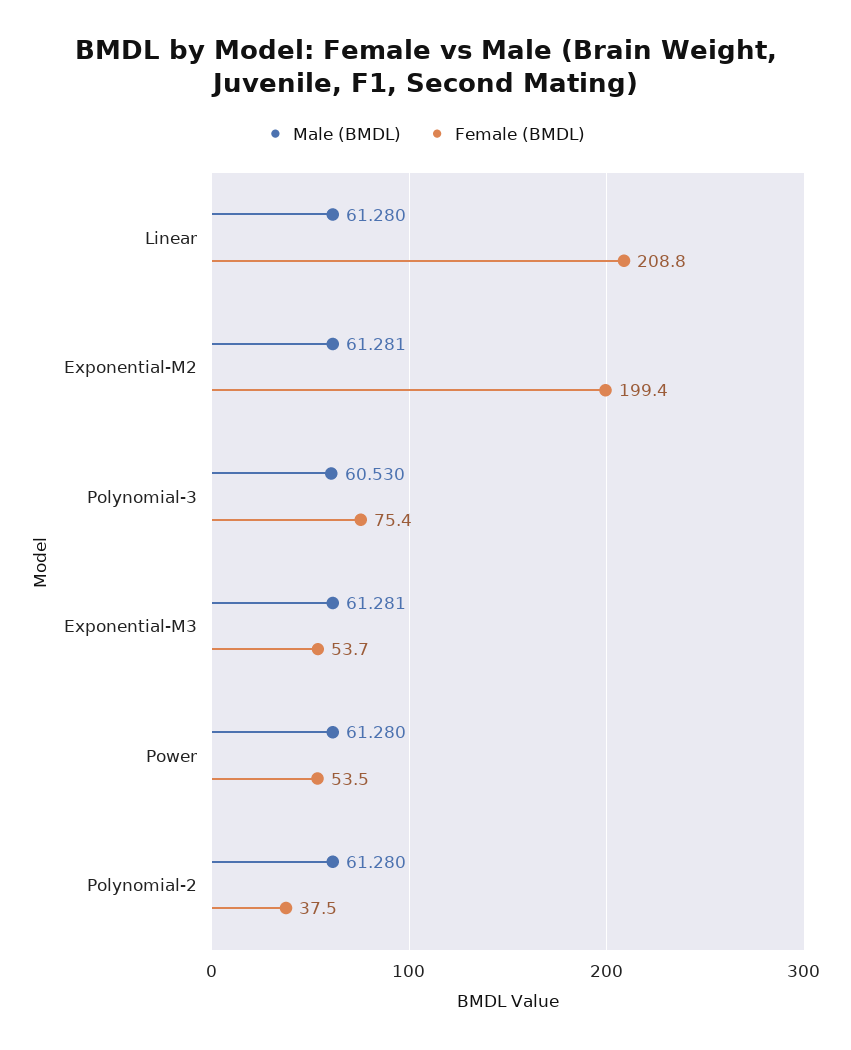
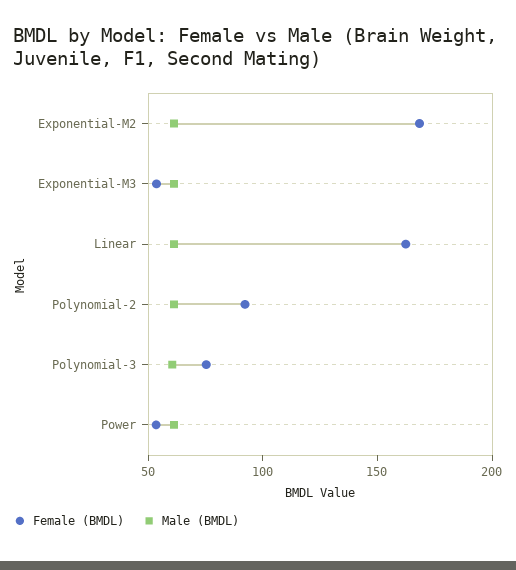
  {
    "Male (BMDL)": {
      "Linear": 61.28,
      "Exponential-M2": 61.281,
      "Polynomial-3": 60.53,
      "Exponential-M3": 61.281,
      "Power": 61.28,
      "Polynomial-2": 61.28
    },
    "Female (BMDL)": {
-     "Linear": 208.8,
+     "Linear": 160,
-     "Exponential-M2": 199.4,
+     "Exponential-M2": 170,
      "Polynomial-3": 75.4,
      "Exponential-M3": 53.7,
      "Power": 53.5,
-     "Polynomial-2": 37.5
+     "Polynomial-2": 90
    }
  }

